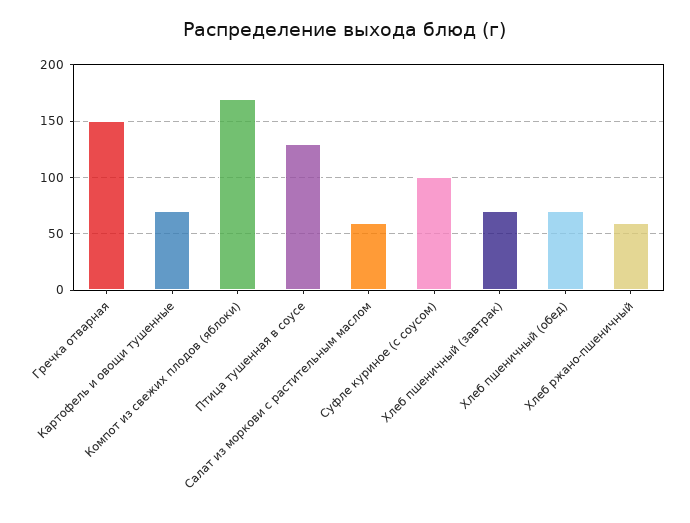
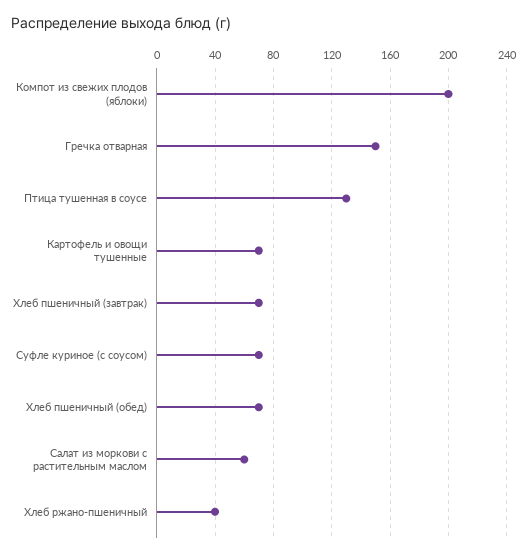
  {
    "Гречка отварная": 150,
    "Картофель и овощи тушенные": 70,
-   "Компот из свежих плодов (яблоки)": 170,
+   "Компот из свежих плодов (яблоки)": 200,
    "Птица тушенная в соусе": 130,
    "Салат из моркови с растительным маслом": 60,
-   "Суфле куриное (с соусом)": 100,
+   "Суфле куриное (с соусом)": 70,
    "Хлеб пшеничный (завтрак)": 70,
    "Хлеб пшеничный (обед)": 70,
-   "Хлеб ржано-пшеничный": 60
+   "Хлеб ржано-пшеничный": 40
  }

